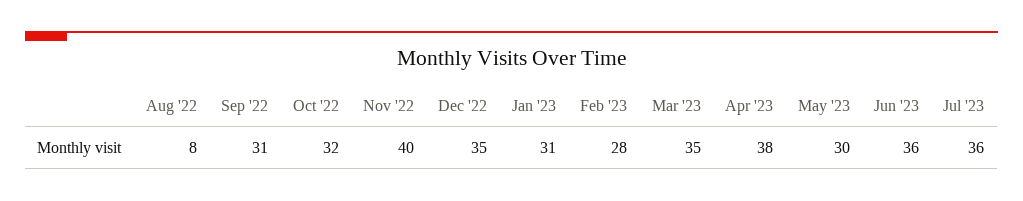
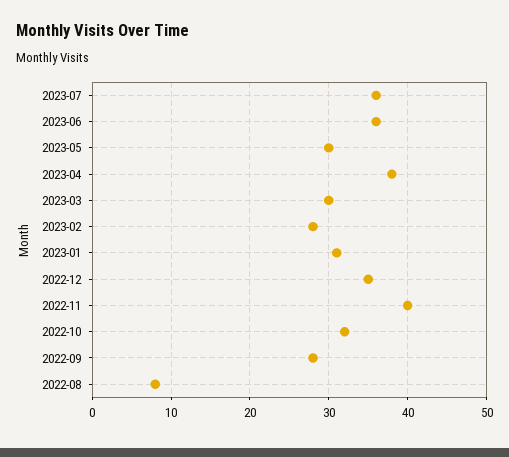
  {
    "Aug '22": 8,
-   "Sep '22": 31,
+   "Sep '22": 28,
    "Oct '22": 32,
    "Nov '22": 40,
    "Dec '22": 35,
    "Jan '23": 31,
    "Feb '23": 28,
-   "Mar '23": 35,
+   "Mar '23": 30,
    "Apr '23": 38,
    "May '23": 30,
    "Jun '23": 36,
    "Jul '23": 36
  }

